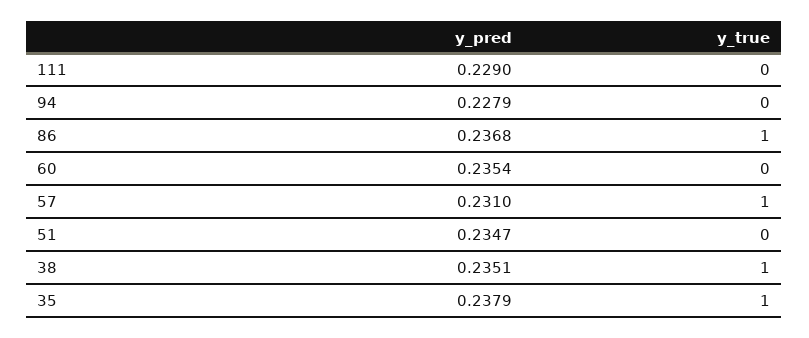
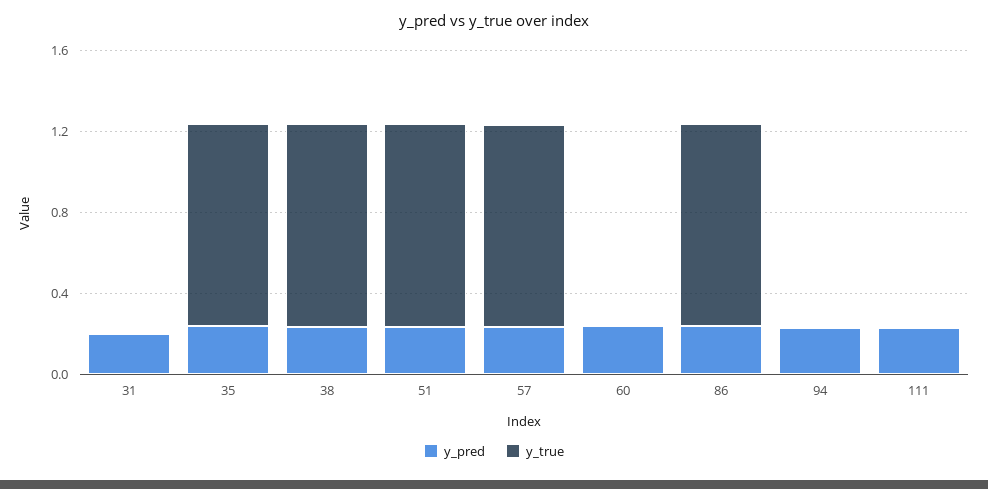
  {
    "y_pred": {
      "111": 0.229,
      "94": 0.2279,
      "86": 0.2368,
      "60": 0.2354,
      "57": 0.231,
      "51": 0.2347,
      "38": 0.2351,
-     "35": 0.2379
+     "35": 0.2379,
+     "31": 0.2
    },
    "y_true": {
      "111": 0,
      "94": 0,
      "86": 1,
      "60": 0,
      "57": 1,
-     "51": 0,
+     "51": 1,
      "38": 1,
-     "35": 1
+     "35": 1,
+     "31": 0
    }
  }

